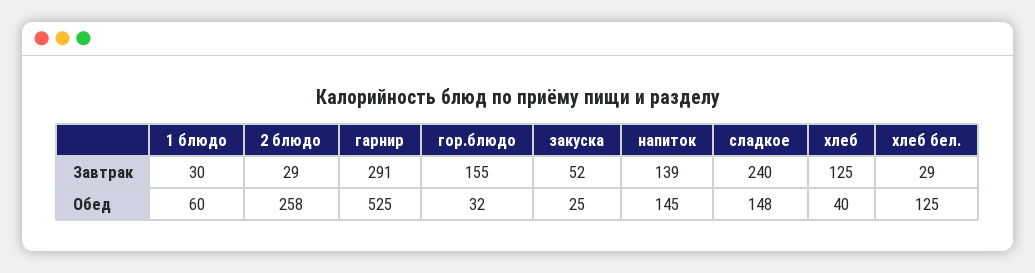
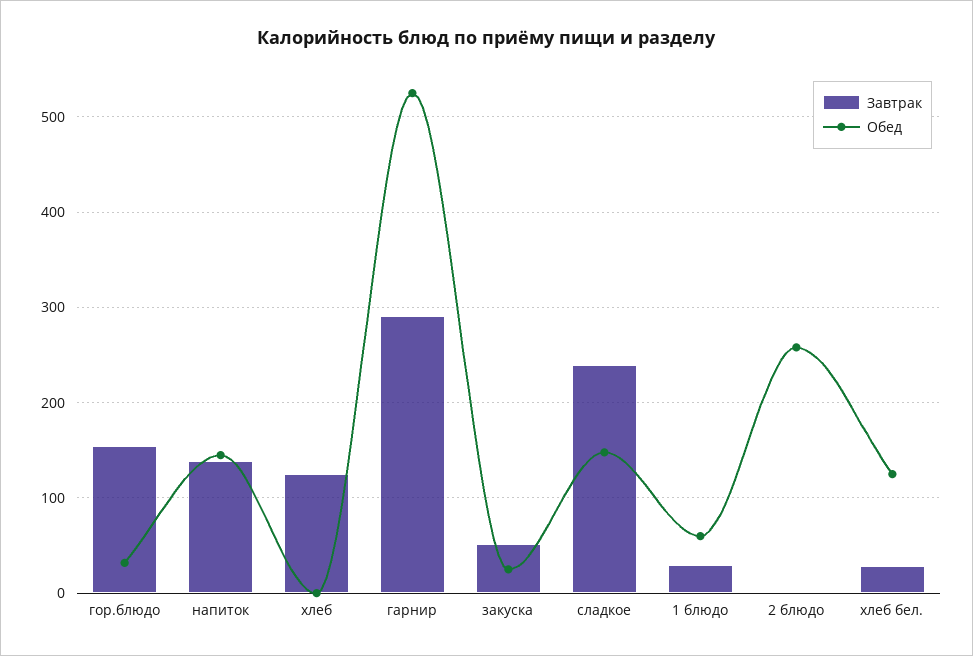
  {
    "Завтрак": {
      "1 блюдо": 30,
-     "2 блюдо": 29,
+     "2 блюдо": 0,
      "гарнир": 291,
      "гор.блюдо": 155,
      "закуска": 52,
      "напиток": 139,
      "сладкое": 240,
      "хлеб": 125,
      "хлеб бел.": 29
    },
    "Обед": {
      "1 блюдо": 60,
      "2 блюдо": 258,
      "гарнир": 525,
      "гор.блюдо": 32,
      "закуска": 25,
      "напиток": 145,
      "сладкое": 148,
-     "хлеб": 40,
+     "хлеб": 0,
      "хлеб бел.": 125
    }
  }

